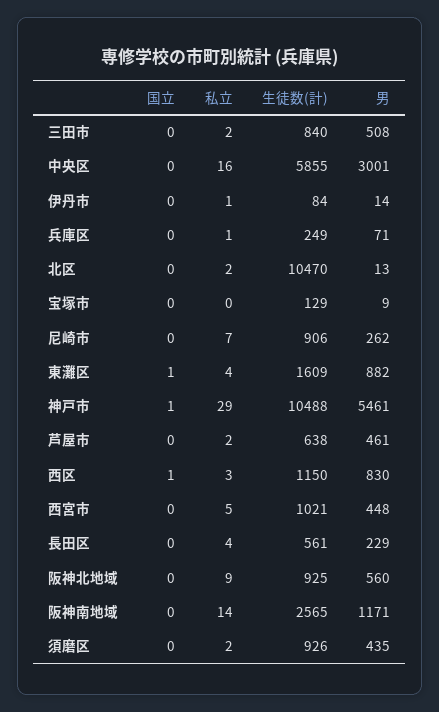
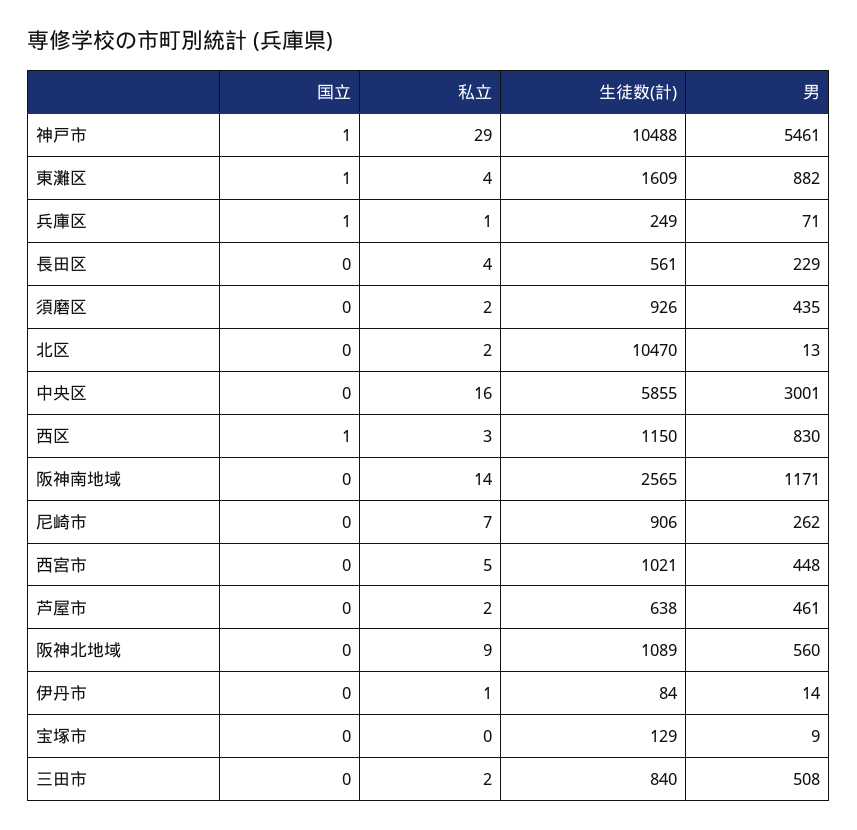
  {
    "国立": {
      "三田市": 0,
      "中央区": 0,
      "伊丹市": 0,
-     "兵庫区": 0,
+     "兵庫区": 1,
      "北区": 0,
      "宝塚市": 0,
      "尼崎市": 0,
      "東灘区": 1,
      "神戸市": 1,
      "芦屋市": 0,
      "西区": 1,
      "西宮市": 0,
      "長田区": 0,
      "阪神北地域": 0,
      "阪神南地域": 0,
      "須磨区": 0
    },
    "私立": {
      "三田市": 2,
      "中央区": 16,
      "伊丹市": 1,
      "兵庫区": 1,
      "北区": 2,
      "宝塚市": 0,
      "尼崎市": 7,
      "東灘区": 4,
      "神戸市": 29,
      "芦屋市": 2,
      "西区": 3,
      "西宮市": 5,
      "長田区": 4,
      "阪神北地域": 9,
      "阪神南地域": 14,
      "須磨区": 2
    },
    "生徒数(計)": {
      "三田市": 840,
      "中央区": 5855,
      "伊丹市": 84,
      "兵庫区": 249,
      "北区": 10470,
      "宝塚市": 129,
      "尼崎市": 906,
      "東灘区": 1609,
      "神戸市": 10488,
      "芦屋市": 638,
      "西区": 1150,
      "西宮市": 1021,
      "長田区": 561,
-     "阪神北地域": 925,
+     "阪神北地域": 1089,
      "阪神南地域": 2565,
      "須磨区": 926
    },
    "男": {
      "三田市": 508,
      "中央区": 3001,
      "伊丹市": 14,
      "兵庫区": 71,
      "北区": 13,
      "宝塚市": 9,
      "尼崎市": 262,
      "東灘区": 882,
      "神戸市": 5461,
      "芦屋市": 461,
      "西区": 830,
      "西宮市": 448,
      "長田区": 229,
      "阪神北地域": 560,
      "阪神南地域": 1171,
      "須磨区": 435
    }
  }

